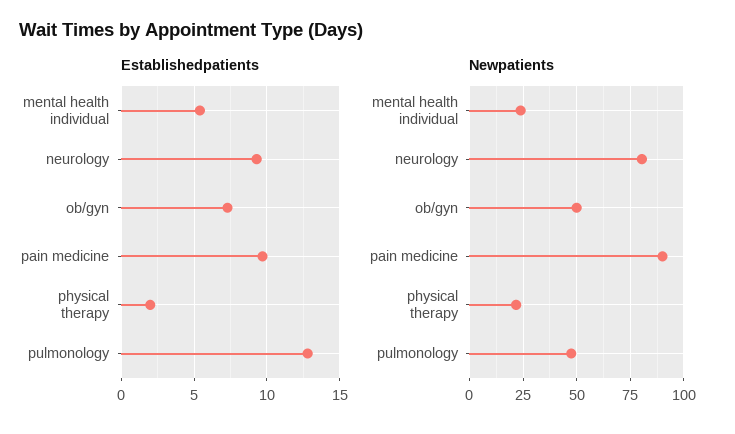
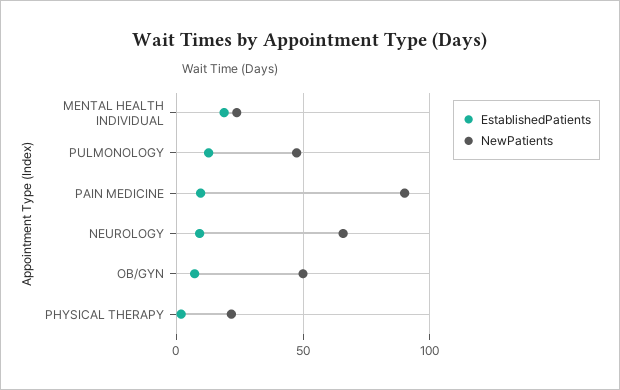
  {
    "Establishedpatients": {
-     "mental health individual": 5.5,
+     "mental health individual": 20,
      "neurology": 9.5,
      "ob/gyn": 7.5,
      "pain medicine": 9.5,
      "physical therapy": 2,
      "pulmonology": 13
    },
    "Newpatients": {
      "mental health individual": 25,
-     "neurology": 80,
+     "neurology": 65,
      "ob/gyn": 50,
      "pain medicine": 90,
      "physical therapy": 20,
      "pulmonology": 50
    }
  }

